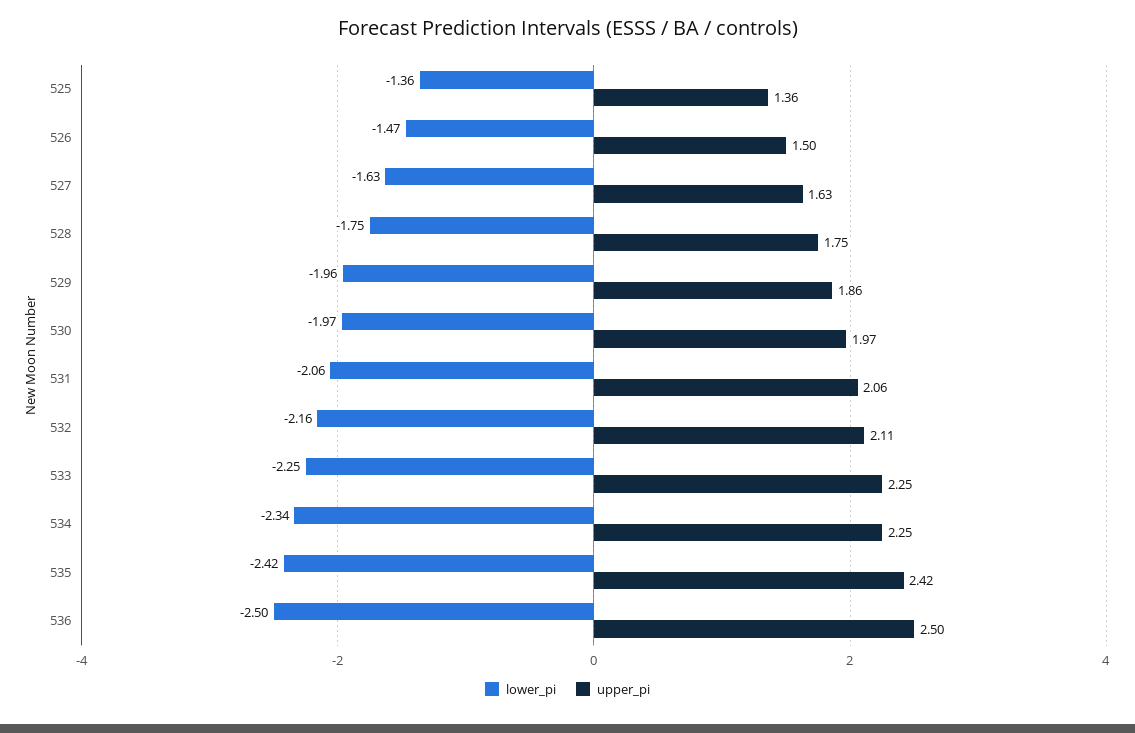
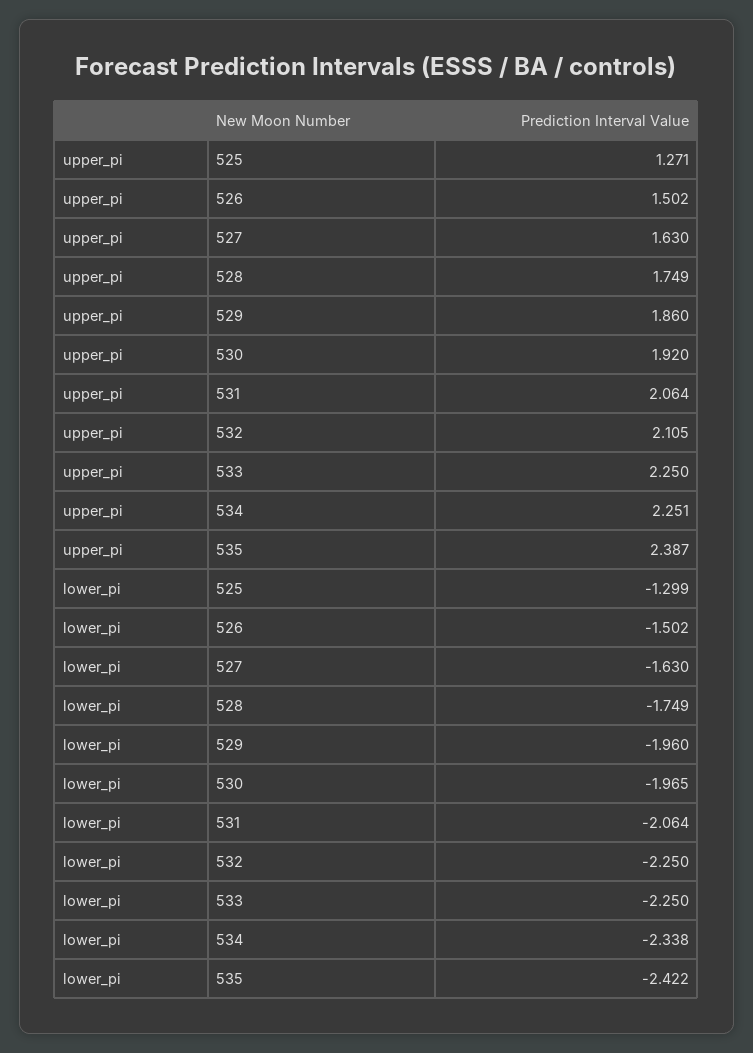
  {
    "lower_pi": {
-     "525": -1.36,
+     "525": -1.299,
-     "526": -1.47,
+     "526": -1.502,
      "527": -1.63,
      "528": -1.749,
      "529": -1.96,
      "530": -1.965,
      "531": -2.064,
-     "532": -2.16,
+     "532": -2.25,
      "533": -2.25,
      "534": -2.338,
-     "535": -2.422,
+     "535": -2.422
-     "536": -2.5
    },
    "upper_pi": {
-     "525": 1.36,
+     "525": 1.271,
      "526": 1.502,
      "527": 1.63,
      "528": 1.749,
      "529": 1.86,
-     "530": 1.97,
+     "530": 1.92,
      "531": 2.064,
      "532": 2.105,
      "533": 2.25,
      "534": 2.251,
-     "535": 2.42,
+     "535": 2.387
-     "536": 2.5
    }
  }

